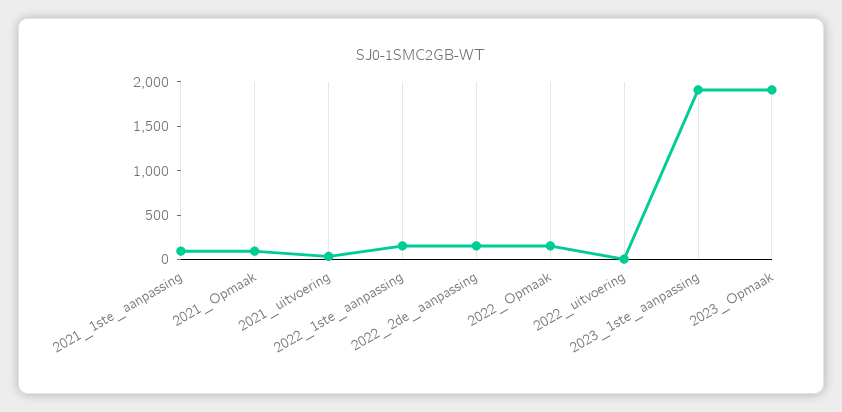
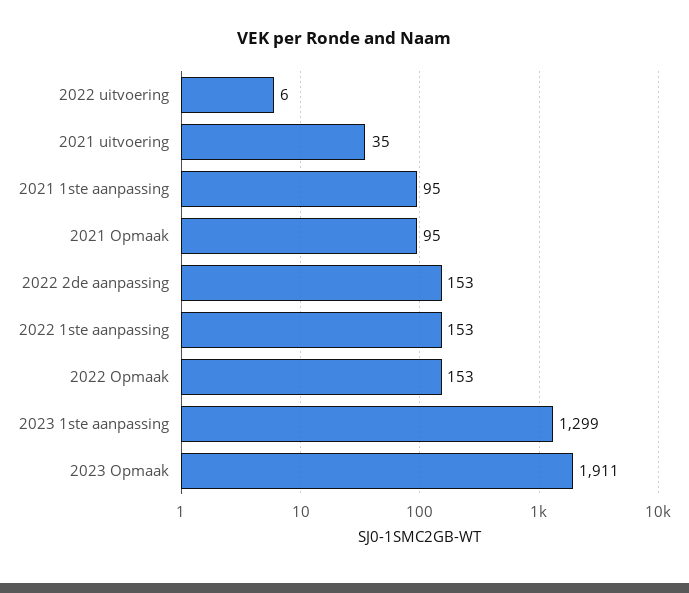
  {
    "2021_1ste_aanpassing": 95,
    "2021_Opmaak": 95,
    "2021_uitvoering": 35,
    "2022_1ste_aanpassing": 153,
    "2022_2de_aanpassing": 153,
    "2022_Opmaak": 153,
    "2022_uitvoering": 6,
-   "2023_1ste_aanpassing": 1900,
+   "2023_1ste_aanpassing": 1299,
    "2023_Opmaak": 1911
  }

